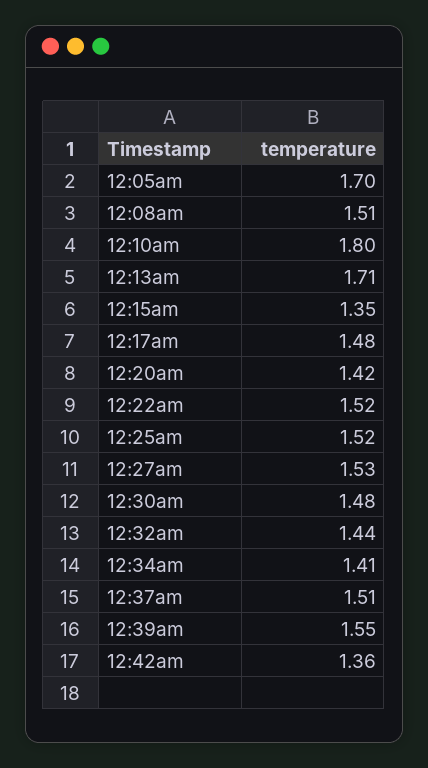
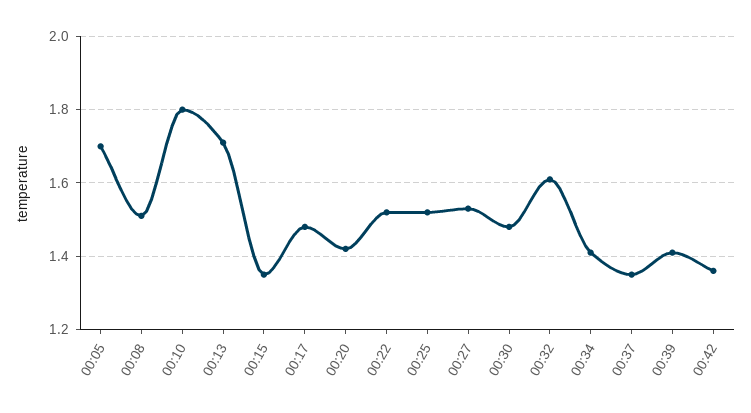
  {
    "12:05am": 1.7,
    "12:08am": 1.51,
    "12:10am": 1.8,
    "12:13am": 1.71,
    "12:15am": 1.35,
    "12:17am": 1.48,
    "12:20am": 1.42,
    "12:22am": 1.52,
    "12:25am": 1.52,
    "12:27am": 1.53,
    "12:30am": 1.48,
-   "12:32am": 1.44,
+   "12:32am": 1.6,
    "12:34am": 1.41,
-   "12:37am": 1.51,
+   "12:37am": 1.35,
-   "12:39am": 1.55,
+   "12:39am": 1.4,
    "12:42am": 1.36
  }

